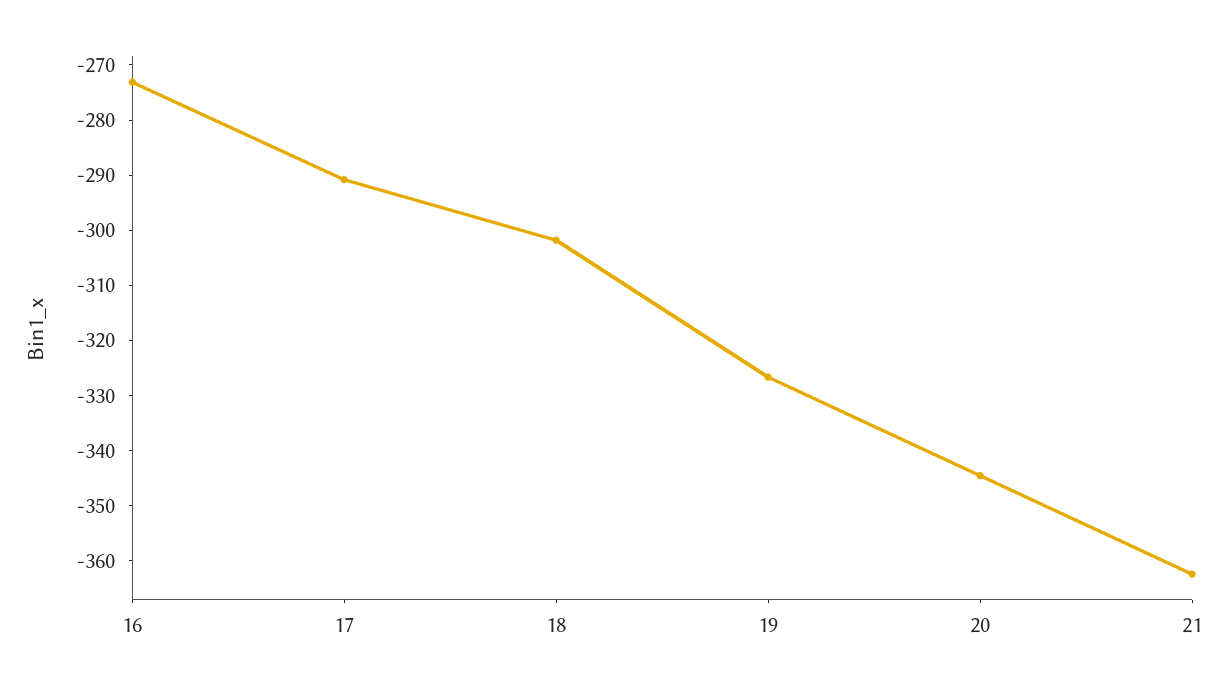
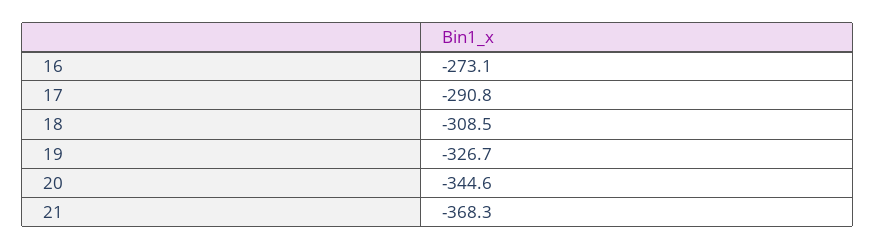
  {
    "16": -273.1,
    "17": -290.8,
-   "18": -302,
+   "18": -308.5,
    "19": -326.7,
    "20": -344.6,
-   "21": -362
+   "21": -368.3
  }

